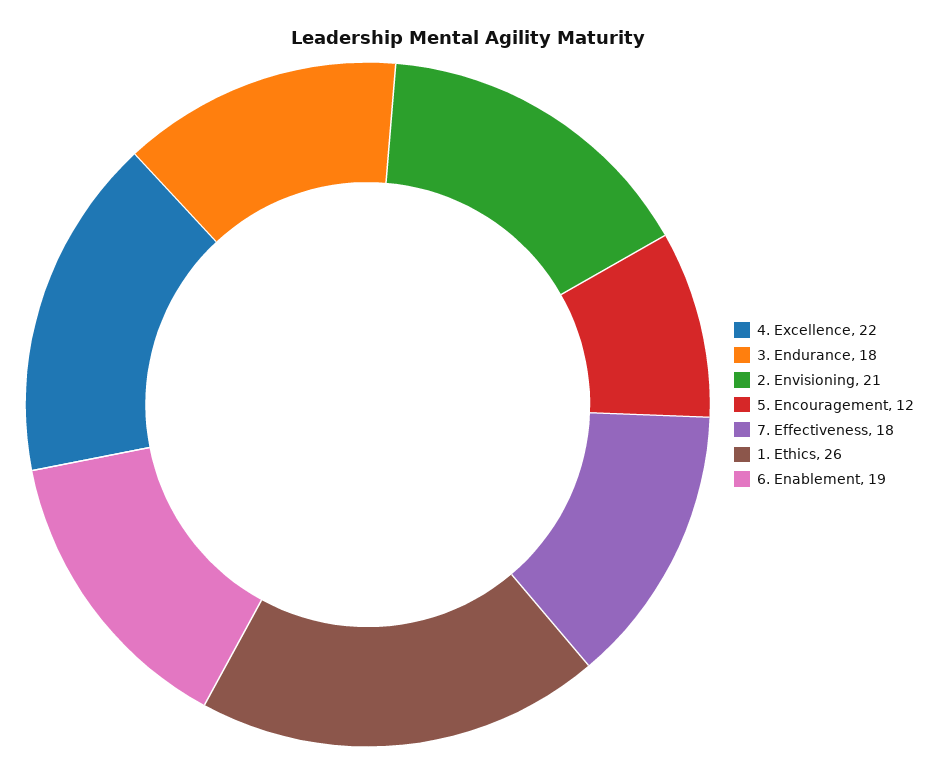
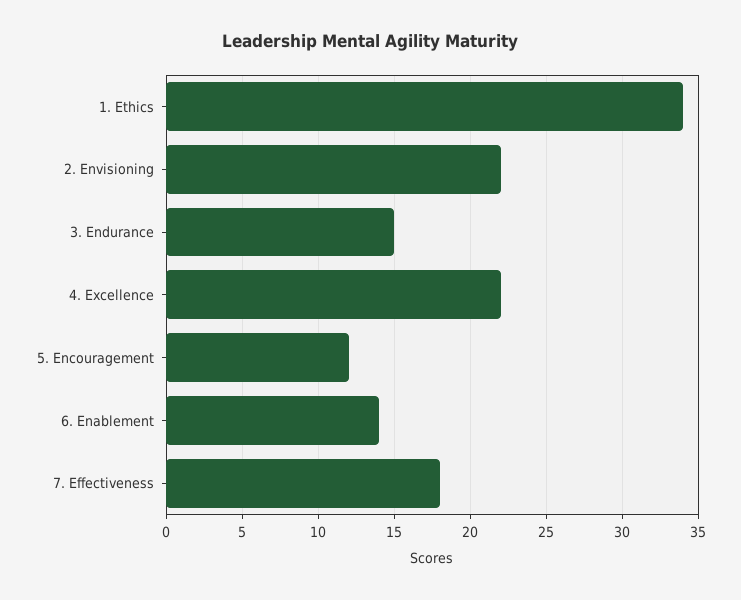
  {
    "4. Excellence": 22,
-   "3. Endurance": 18,
+   "3. Endurance": 15,
-   "2. Envisioning": 21,
+   "2. Envisioning": 22,
    "5. Encouragement": 12,
    "7. Effectiveness": 18,
-   "1. Ethics": 26,
+   "1. Ethics": 34,
-   "6. Enablement": 19
+   "6. Enablement": 14
  }

